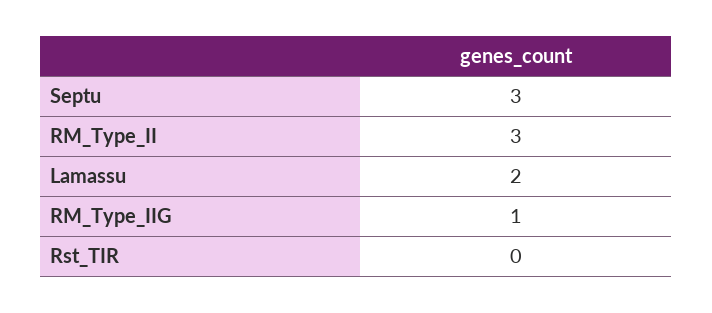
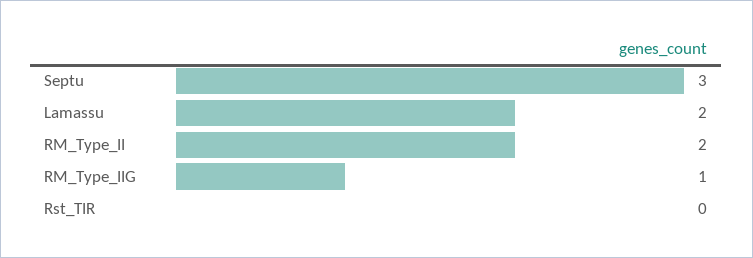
  {
    "Septu": 3,
-   "RM_Type_II": 3,
+   "RM_Type_II": 2,
    "Lamassu": 2,
    "RM_Type_IIG": 1,
    "Rst_TIR": 0
  }

